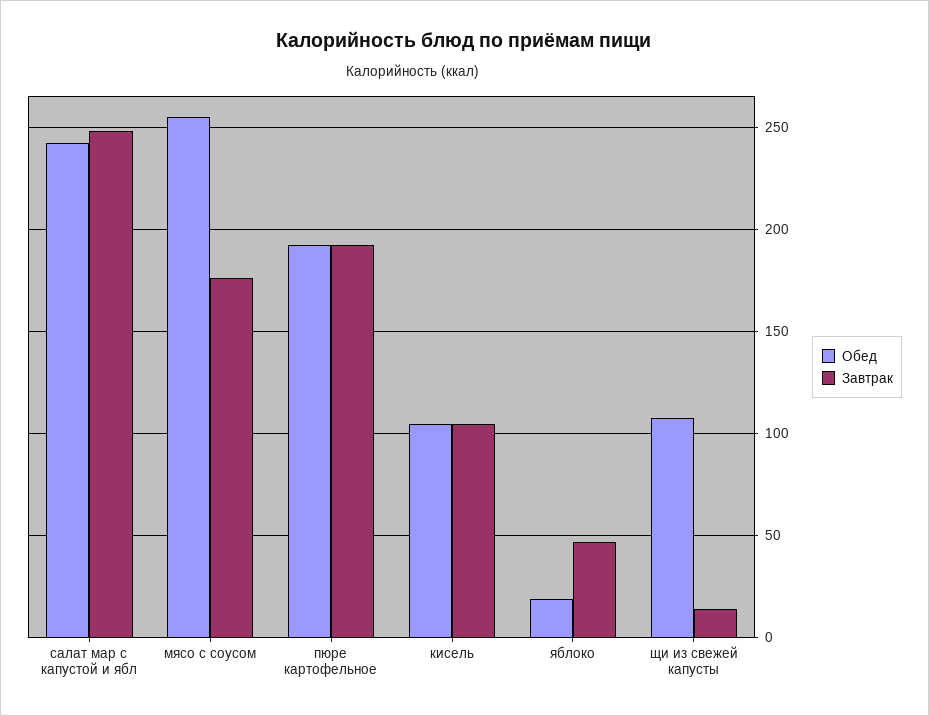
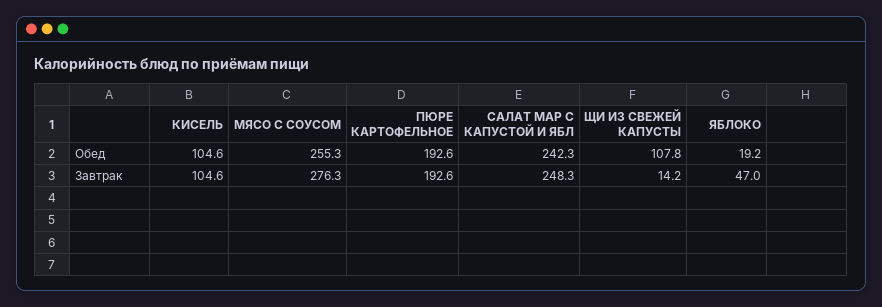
  {
    "Обед": {
      "салат мар с капустой и ябл": 242.3,
      "мясо с соусом": 255.3,
      "пюре картофельное": 192.6,
      "кисель": 104.6,
      "яблоко": 19.2,
      "щи из свежей капусты": 107.8
    },
    "Завтрак": {
      "салат мар с капустой и ябл": 248.3,
-     "мясо с соусом": 175,
+     "мясо с соусом": 276.3,
      "пюре картофельное": 192.6,
      "кисель": 104.6,
      "яблоко": 47,
      "щи из свежей капусты": 14.2
    }
  }

